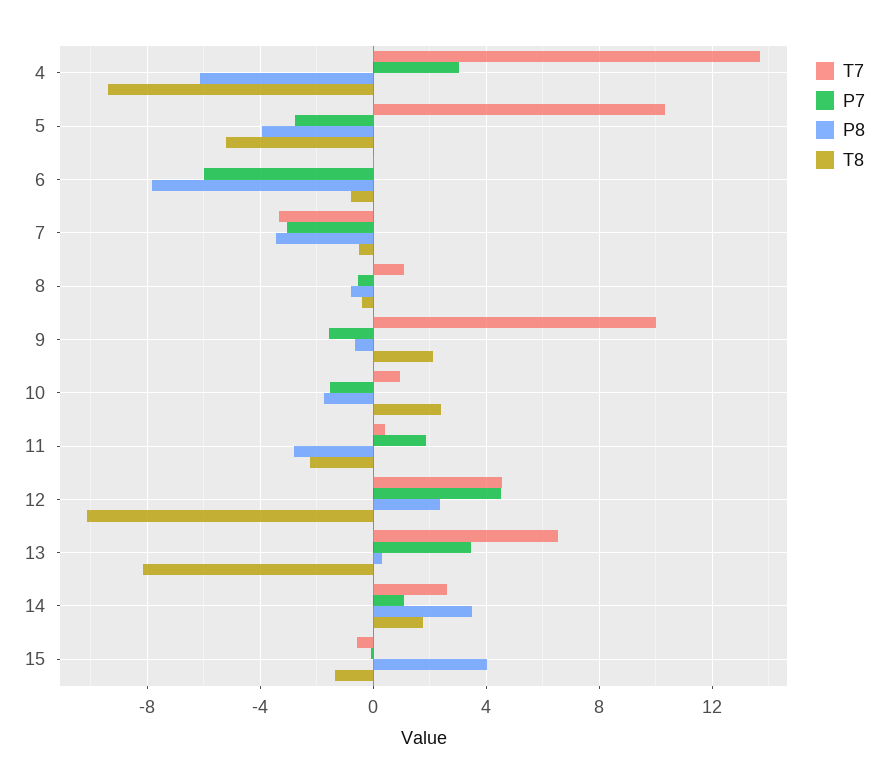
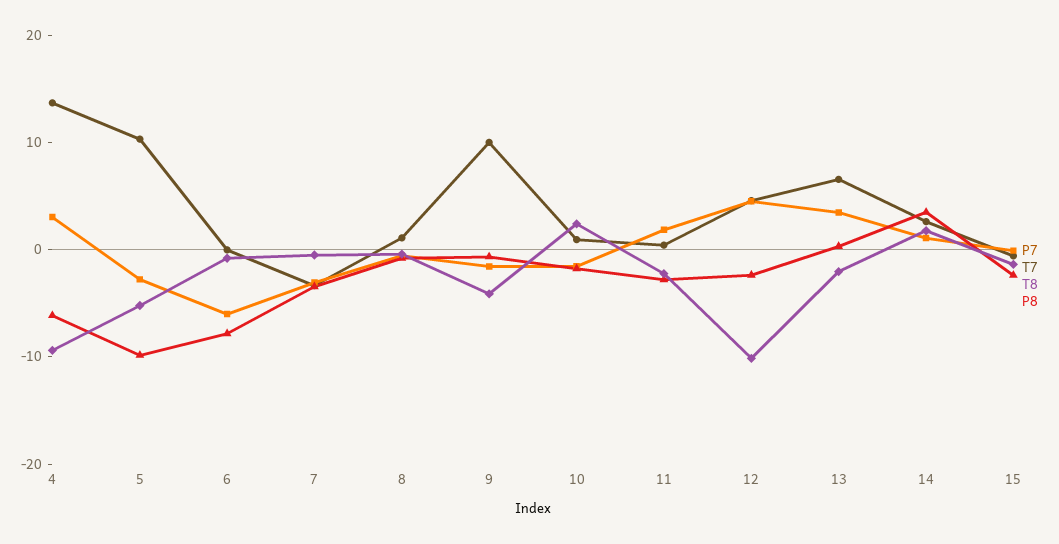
  {
    "T7": {
      "4": 13.5,
      "5": 10.5,
      "6": 0,
      "7": -3.5,
      "8": 1,
      "9": 10,
      "10": 1,
      "11": 0.5,
      "12": 4.5,
      "13": 6.5,
      "14": 2.5,
      "15": -0.5
    },
    "P7": {
      "4": 3,
      "5": -3,
      "6": -6,
      "7": -3,
      "8": -0.5,
      "9": -1.5,
      "10": -1.5,
      "11": 2,
      "12": 4.5,
      "13": 3.5,
      "14": 1,
      "15": 0
    },
    "P8": {
      "4": -6,
-     "5": -4,
+     "5": -10,
      "6": -8,
      "7": -3.5,
      "8": -1,
      "9": -0.5,
      "10": -2,
      "11": -3,
-     "12": 2.5,
+     "12": -2,
      "13": 0.5,
      "14": 3.5,
-     "15": 4
+     "15": -2
    },
    "T8": {
      "4": -9.5,
      "5": -5,
      "6": -1,
      "7": -0.5,
      "8": -0.5,
-     "9": 2,
+     "9": -4,
      "10": 2.5,
      "11": -2,
      "12": -10,
-     "13": -8,
+     "13": -2,
      "14": 2,
      "15": -1.5
    }
  }

